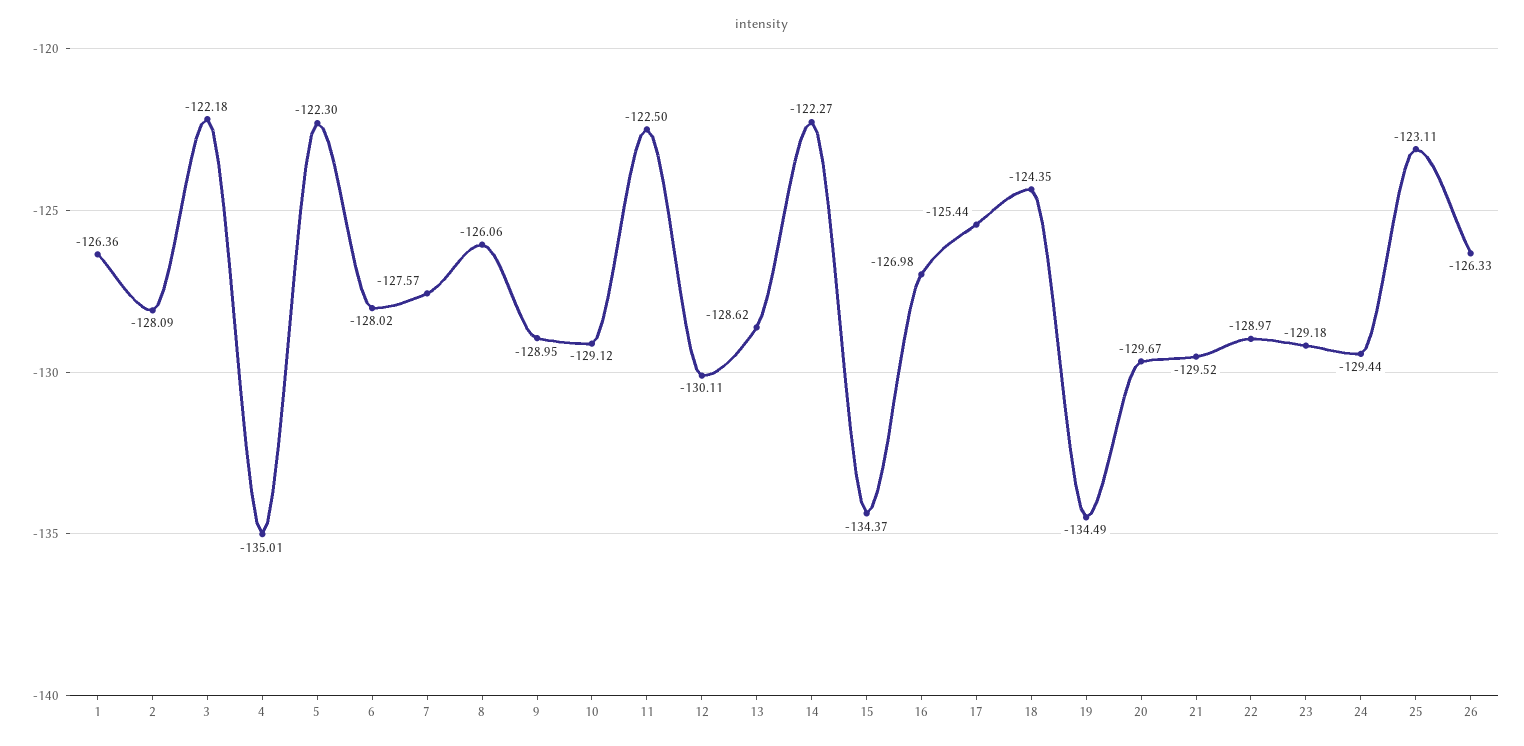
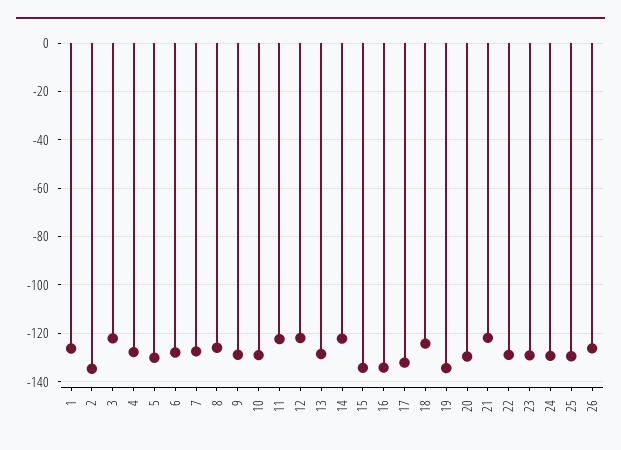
  {
    "1": -126.36,
-   "2": -128.09,
+   "2": -135,
    "3": -122.18,
-   "4": -135.01,
+   "4": -127.5,
-   "5": -122.3,
+   "5": -130,
    "6": -128.02,
    "7": -127.57,
    "8": -126.06,
    "9": -128.95,
    "10": -129.12,
    "11": -122.5,
-   "12": -130.11,
+   "12": -122.5,
    "13": -128.62,
    "14": -122.27,
    "15": -134.37,
-   "16": -126.98,
+   "16": -135,
-   "17": -125.44,
+   "17": -132.5,
    "18": -124.35,
    "19": -134.49,
    "20": -129.67,
-   "21": -129.52,
+   "21": -122.5,
    "22": -128.97,
    "23": -129.18,
    "24": -129.44,
-   "25": -123.11,
+   "25": -130,
    "26": -126.33
  }

